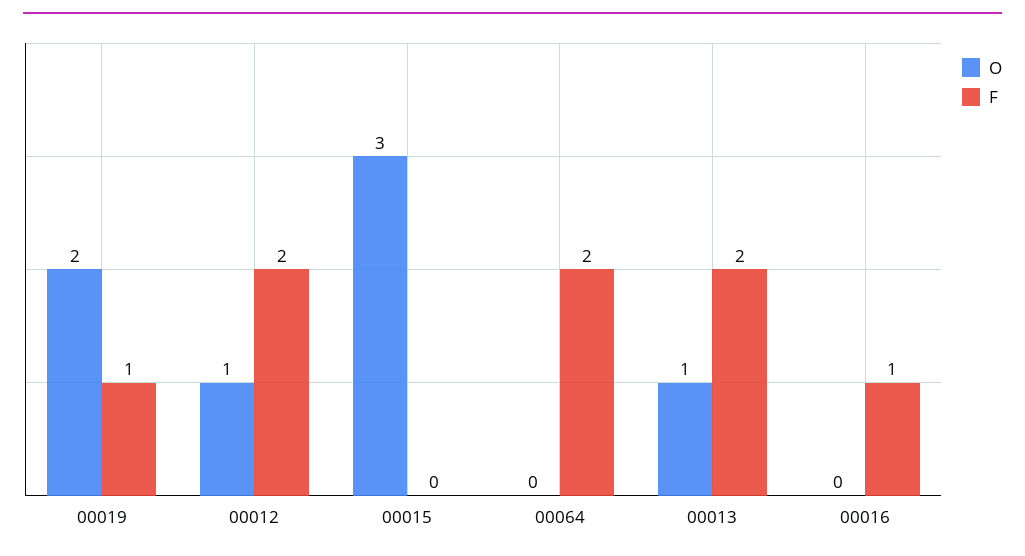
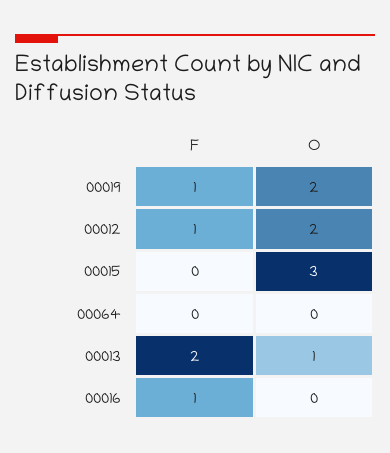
  {
    "O": {
      "00019": 2,
-     "00012": 1,
+     "00012": 2,
      "00015": 3,
      "00064": 0,
      "00013": 1,
      "00016": 0
    },
    "F": {
      "00019": 1,
-     "00012": 2,
+     "00012": 1,
      "00015": 0,
-     "00064": 2,
+     "00064": 0,
      "00013": 2,
      "00016": 1
    }
  }

